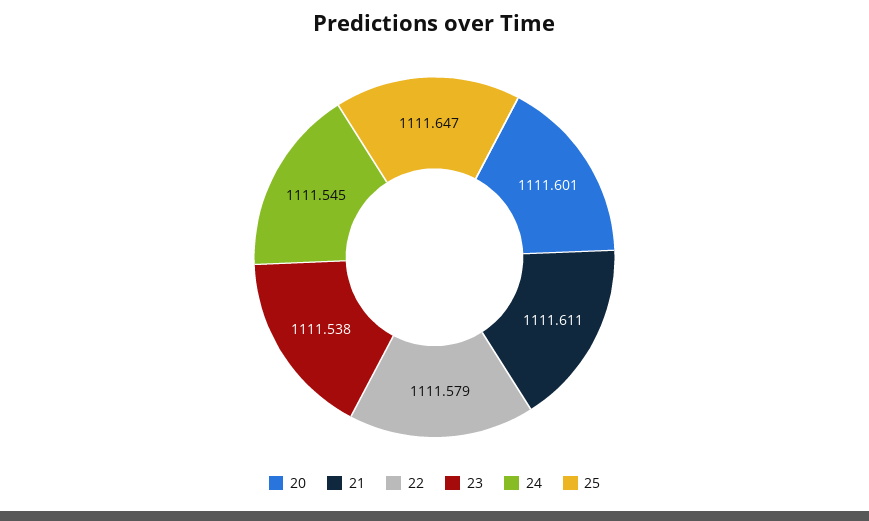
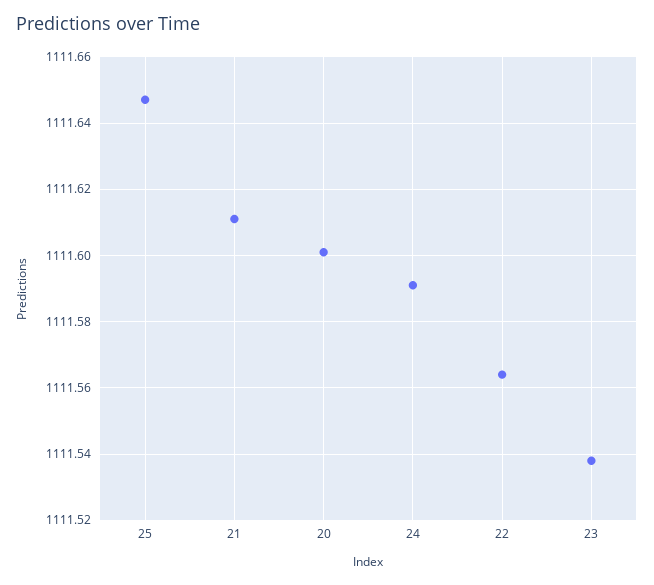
  {
    "20": 1111.601,
    "21": 1111.611,
-   "22": 1111.579,
+   "22": 1111.565,
    "23": 1111.538,
-   "24": 1111.545,
+   "24": 1111.59,
    "25": 1111.647
  }

